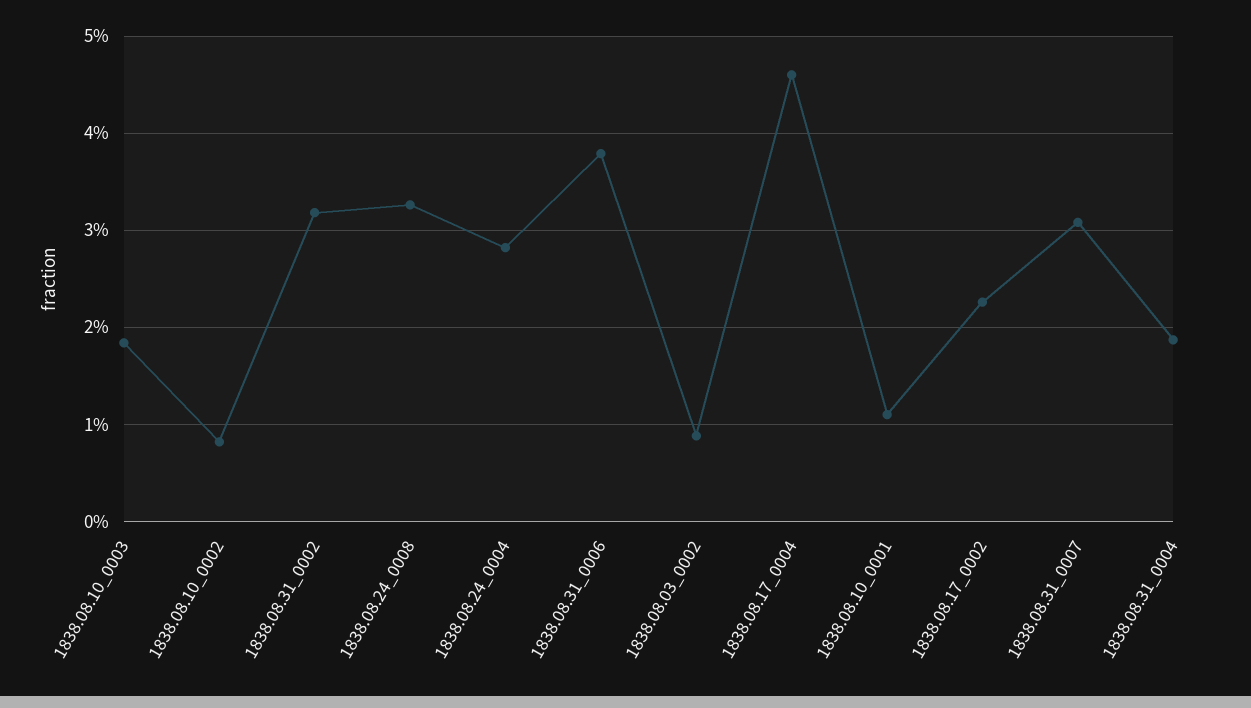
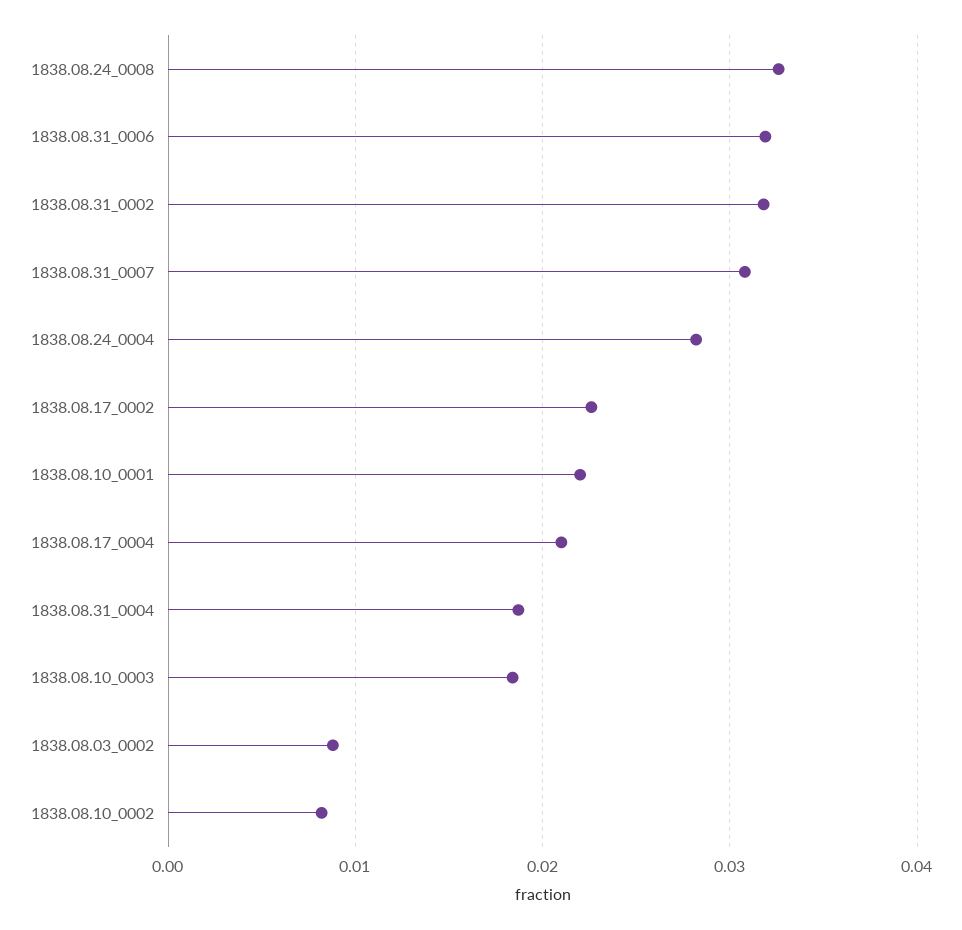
  {
    "1838.08.10_0003": 0.018,
    "1838.08.10_0002": 0.008,
    "1838.08.31_0002": 0.032,
    "1838.08.24_0008": 0.033,
    "1838.08.24_0004": 0.028,
-   "1838.08.31_0006": 0.038,
+   "1838.08.31_0006": 0.032,
    "1838.08.03_0002": 0.009,
-   "1838.08.17_0004": 0.046,
+   "1838.08.17_0004": 0.021,
-   "1838.08.10_0001": 0.011,
+   "1838.08.10_0001": 0.022,
    "1838.08.17_0002": 0.023,
    "1838.08.31_0007": 0.031,
    "1838.08.31_0004": 0.019
  }

